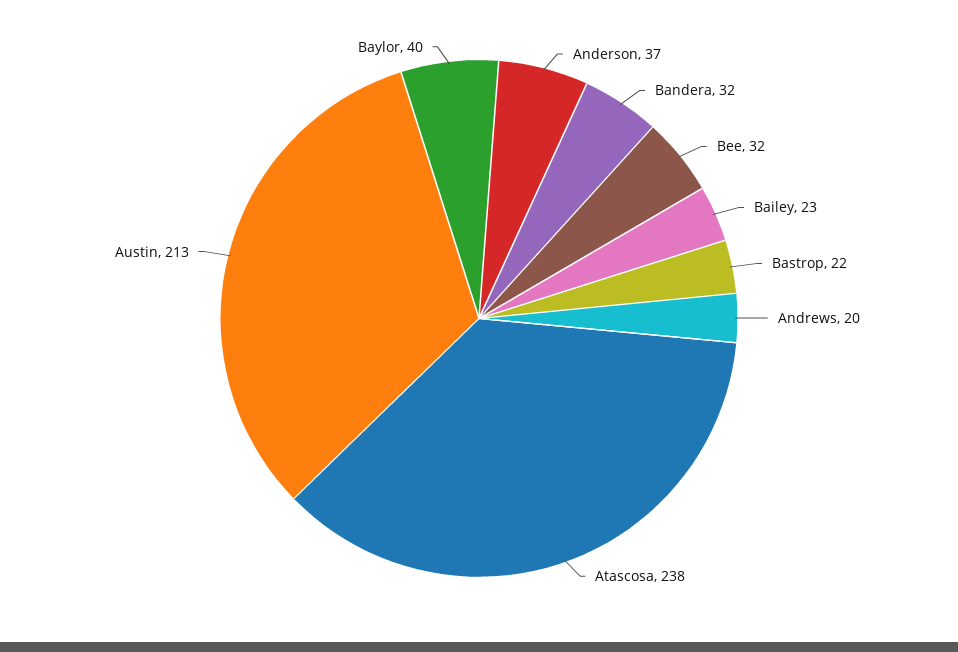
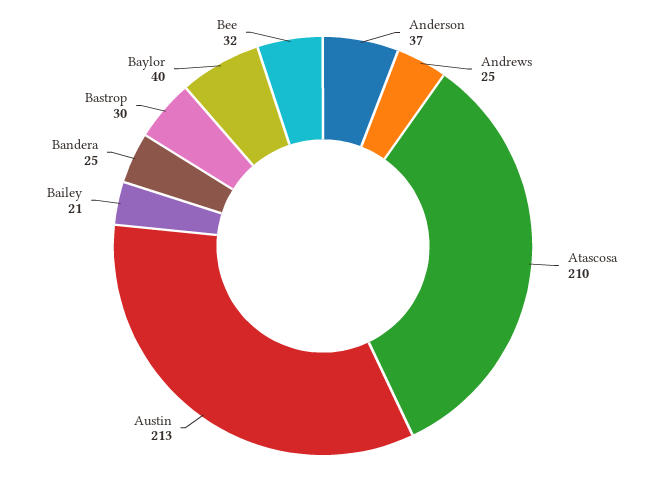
  {
    "Anderson": 37,
-   "Bandera": 32,
+   "Bandera": 25,
    "Bee": 32,
-   "Bailey": 23,
+   "Bailey": 21,
-   "Bastrop": 22,
+   "Bastrop": 30,
-   "Andrews": 20,
+   "Andrews": 25,
-   "Atascosa": 238,
+   "Atascosa": 210,
    "Austin": 213,
    "Baylor": 40
  }

